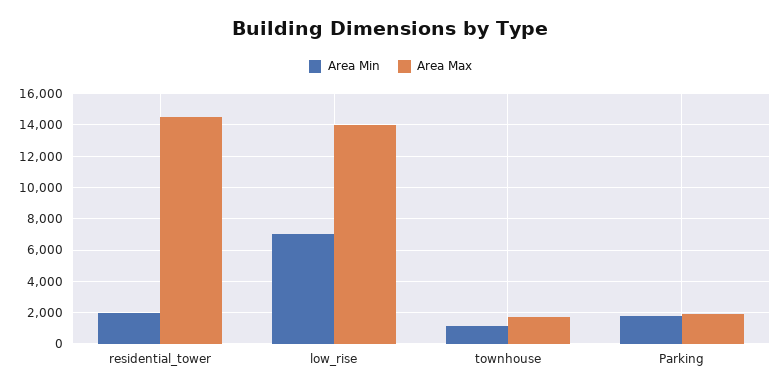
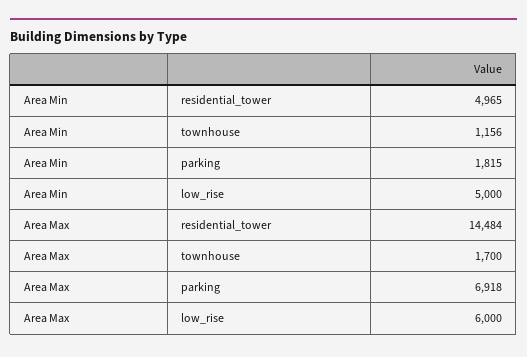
  {
    "Area Min": {
-     "residential_tower": 2000,
+     "residential_tower": 4965,
-     "low_rise": 7000,
+     "low_rise": 5000,
      "townhouse": 1156,
      "Parking": 1815
    },
    "Area Max": {
      "residential_tower": 14484,
-     "low_rise": 14000,
+     "low_rise": 6000,
      "townhouse": 1700,
-     "Parking": 2000
+     "Parking": 6918
    }
  }

